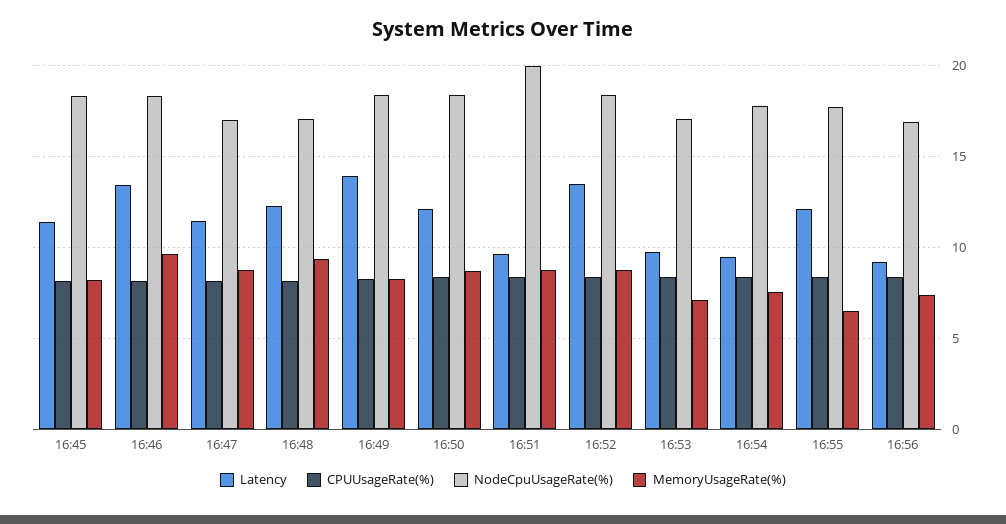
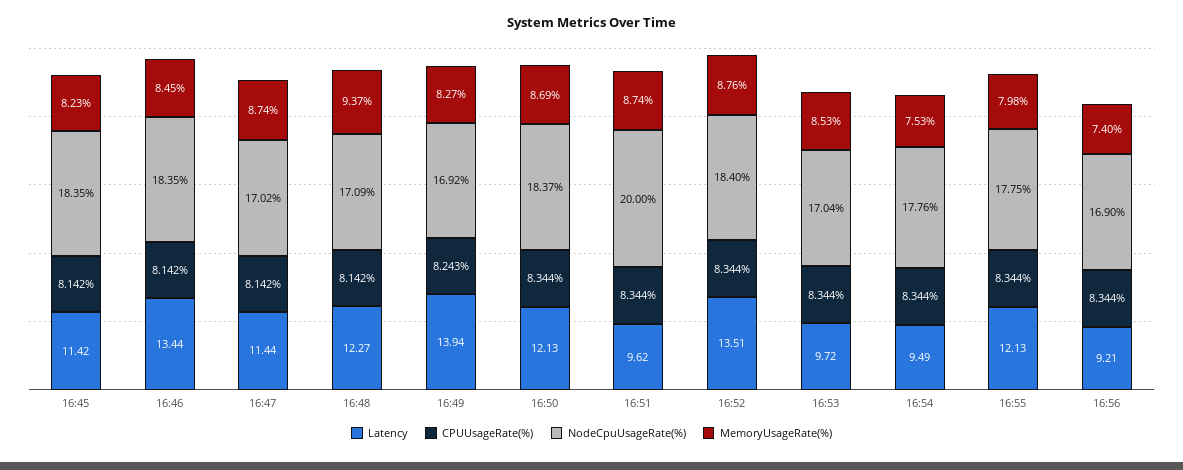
  {
    "Latency": {
      "16:45": 11.42,
      "16:46": 13.44,
      "16:47": 11.44,
      "16:48": 12.27,
      "16:49": 13.94,
      "16:50": 12.13,
      "16:51": 9.62,
      "16:52": 13.51,
      "16:53": 9.72,
      "16:54": 9.49,
      "16:55": 12.13,
      "16:56": 9.21
    },
    "CPUUsageRate(%)": {
      "16:45": 8.142,
      "16:46": 8.142,
      "16:47": 8.142,
      "16:48": 8.142,
      "16:49": 8.243,
      "16:50": 8.344,
      "16:51": 8.344,
      "16:52": 8.344,
      "16:53": 8.344,
      "16:54": 8.344,
      "16:55": 8.344,
      "16:56": 8.344
    },
    "NodeCpuUsageRate(%)": {
      "16:45": 18.35,
      "16:46": 18.35,
      "16:47": 17.02,
      "16:48": 17.09,
-     "16:49": 18.5,
+     "16:49": 16.92,
      "16:50": 18.37,
      "16:51": 20,
      "16:52": 18.4,
      "16:53": 17.04,
      "16:54": 17.76,
      "16:55": 17.75,
      "16:56": 16.9
    },
    "MemoryUsageRate(%)": {
      "16:45": 8.23,
-     "16:46": 9.5,
+     "16:46": 8.45,
      "16:47": 8.74,
      "16:48": 9.37,
      "16:49": 8.27,
      "16:50": 8.69,
      "16:51": 8.74,
      "16:52": 8.76,
-     "16:53": 7,
+     "16:53": 8.53,
      "16:54": 7.53,
-     "16:55": 6.5,
+     "16:55": 7.98,
      "16:56": 7.4
    }
  }

